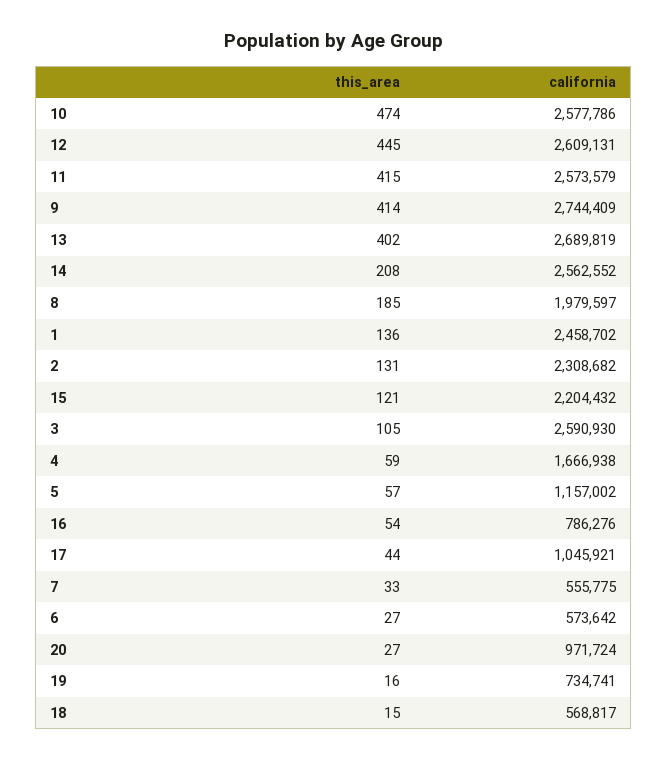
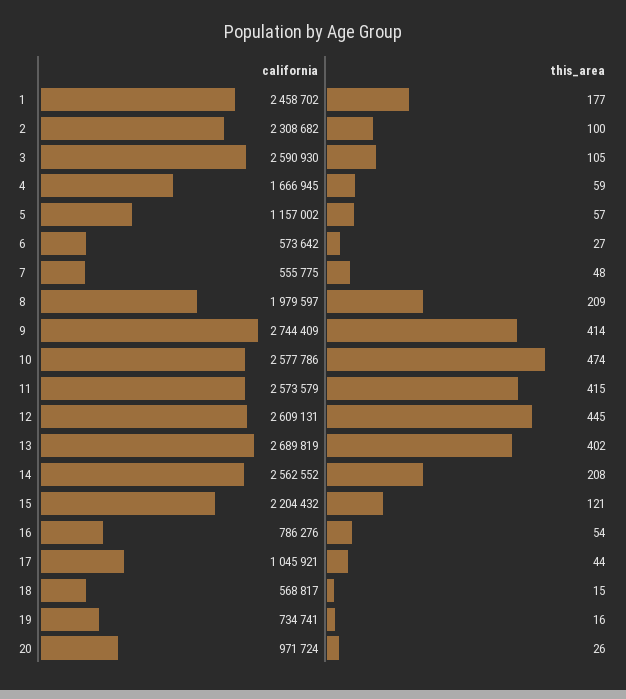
  {
    "this_area": {
      "10": 474,
      "12": 445,
      "11": 415,
      "9": 414,
      "13": 402,
      "14": 208,
-     "8": 185,
+     "8": 209,
-     "1": 136,
+     "1": 177,
-     "2": 131,
+     "2": 100,
      "15": 121,
      "3": 105,
      "4": 59,
      "5": 57,
      "16": 54,
      "17": 44,
-     "7": 33,
+     "7": 48,
      "6": 27,
-     "20": 27,
+     "20": 26,
      "19": 16,
      "18": 15
    },
    "california": {
      "10": 2577786,
      "12": 2609131,
      "11": 2573579,
      "9": 2744409,
      "13": 2689819,
      "14": 2562552,
      "8": 1979597,
      "1": 2458702,
      "2": 2308682,
      "15": 2204432,
      "3": 2590930,
-     "4": 1666938,
+     "4": 1666945,
      "5": 1157002,
      "16": 786276,
      "17": 1045921,
      "7": 555775,
      "6": 573642,
      "20": 971724,
      "19": 734741,
      "18": 568817
    }
  }

